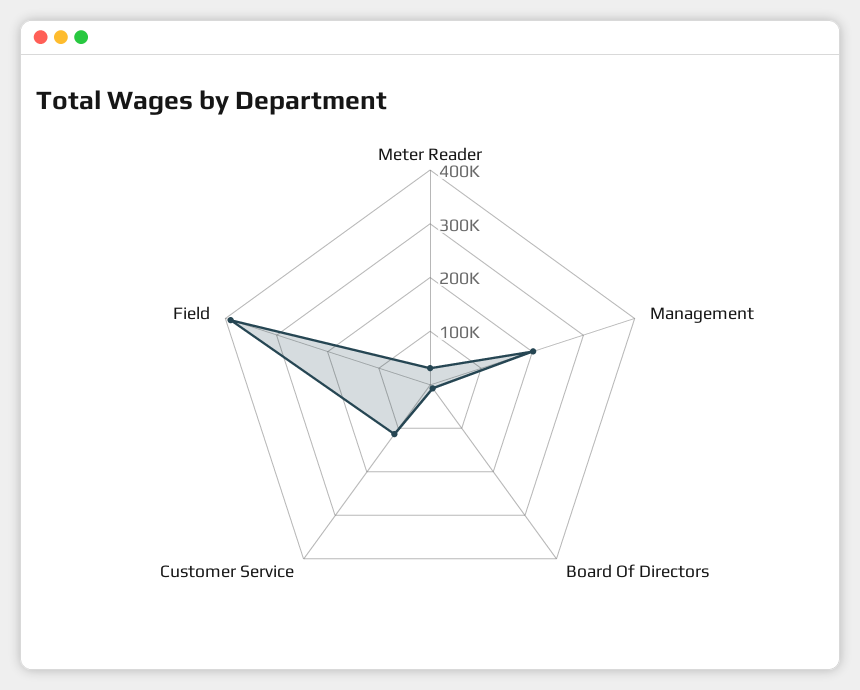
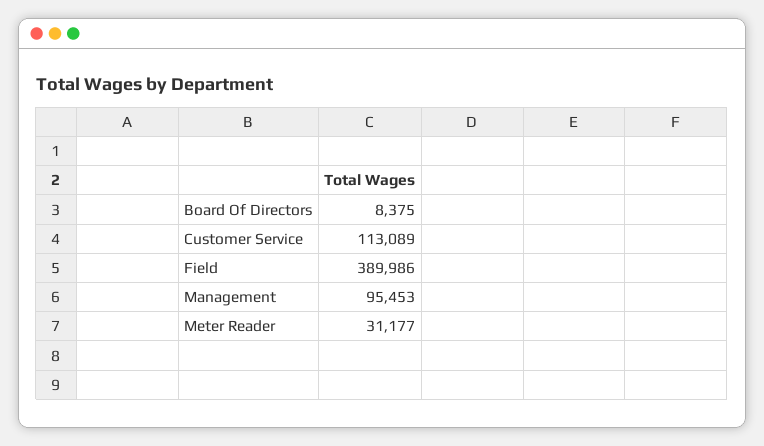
  {
    "Meter Reader": 31177,
-   "Management": 200000,
+   "Management": 95453,
    "Board Of Directors": 8375,
    "Customer Service": 113089,
    "Field": 389986
  }

